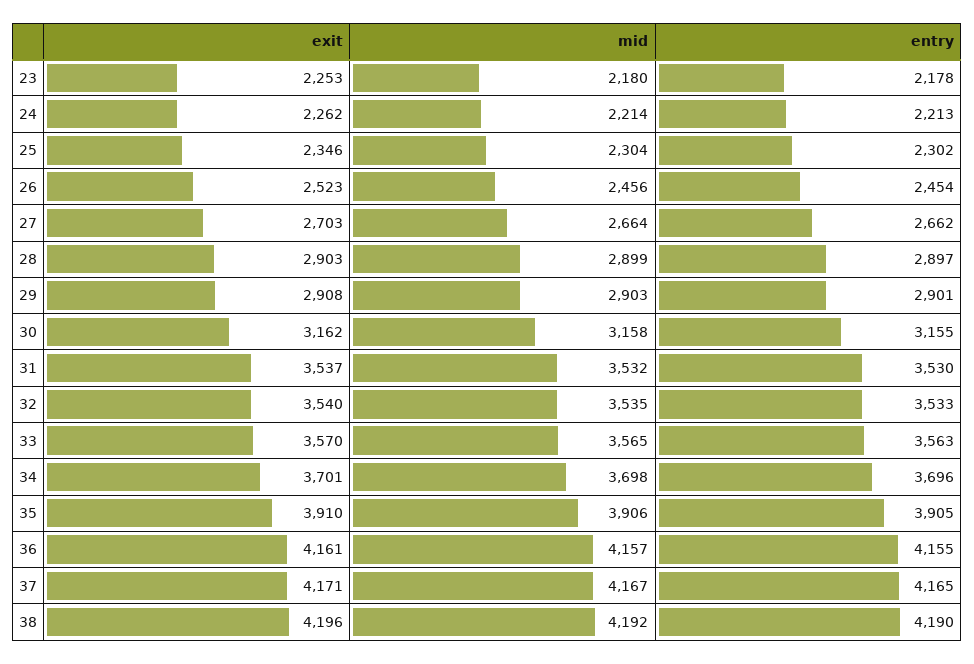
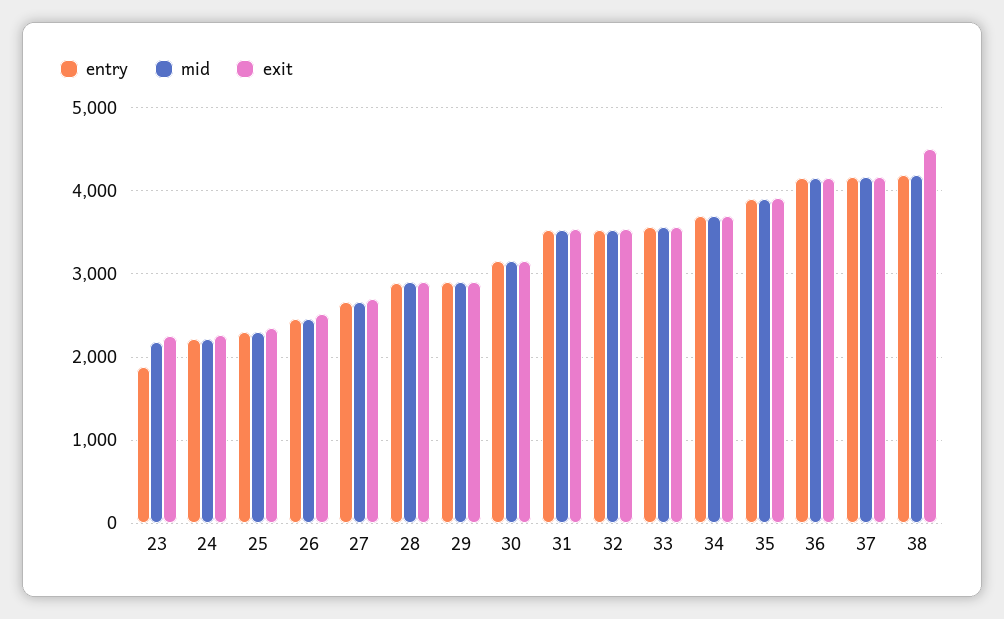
  {
    "exit": {
      "23": 2253,
      "24": 2262,
      "25": 2346,
      "26": 2523,
      "27": 2703,
      "28": 2903,
      "29": 2908,
      "30": 3162,
      "31": 3537,
      "32": 3540,
      "33": 3570,
      "34": 3701,
      "35": 3910,
      "36": 4161,
      "37": 4171,
-     "38": 4196
+     "38": 4500
    },
    "mid": {
      "23": 2180,
      "24": 2214,
      "25": 2304,
      "26": 2456,
      "27": 2664,
      "28": 2899,
      "29": 2903,
      "30": 3158,
      "31": 3532,
      "32": 3535,
      "33": 3565,
      "34": 3698,
      "35": 3906,
      "36": 4157,
      "37": 4167,
      "38": 4192
    },
    "entry": {
-     "23": 2178,
+     "23": 1900,
      "24": 2213,
      "25": 2302,
      "26": 2454,
      "27": 2662,
      "28": 2897,
      "29": 2901,
      "30": 3155,
      "31": 3530,
      "32": 3533,
      "33": 3563,
      "34": 3696,
      "35": 3905,
      "36": 4155,
      "37": 4165,
      "38": 4190
    }
  }

